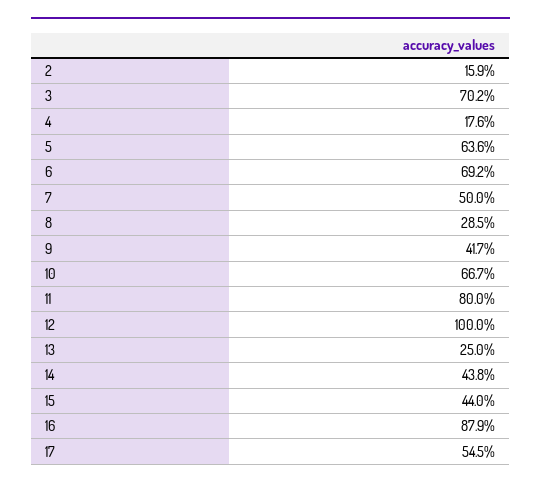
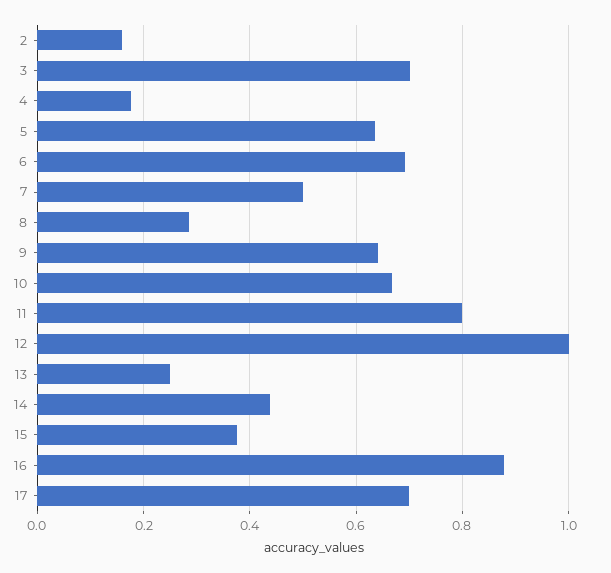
  {
    "2": 0.159,
    "3": 0.702,
    "4": 0.176,
    "5": 0.636,
    "6": 0.692,
    "7": 0.5,
    "8": 0.285,
-   "9": 0.417,
+   "9": 0.64,
    "10": 0.667,
    "11": 0.8,
    "12": 1,
    "13": 0.25,
    "14": 0.438,
-   "15": 0.44,
+   "15": 0.38,
    "16": 0.879,
-   "17": 0.545
+   "17": 0.7
  }

